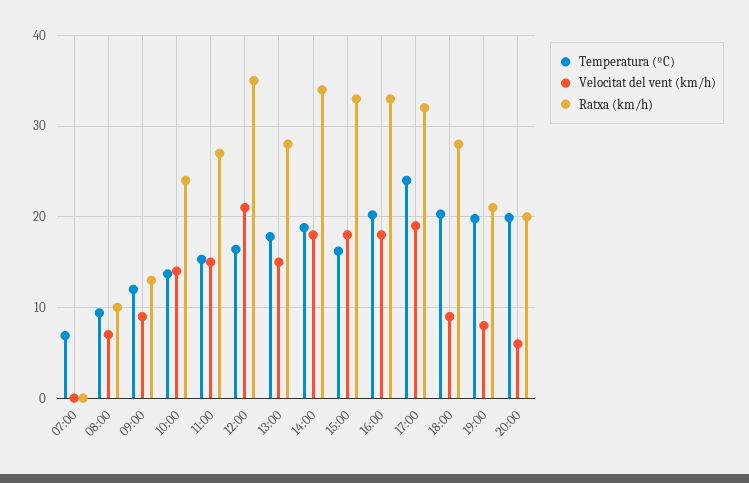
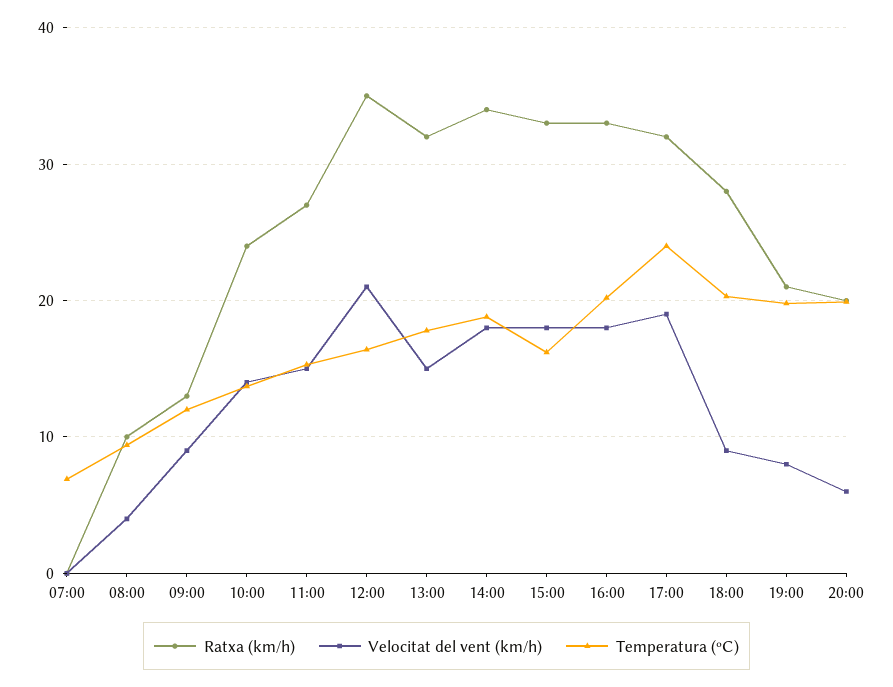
  {
    "Temperatura (ºC)": {
      "07:00": 7,
      "08:00": 9,
      "09:00": 12,
      "10:00": 14,
      "11:00": 15,
      "12:00": 16,
      "13:00": 18,
      "14:00": 19,
      "15:00": 16,
      "16:00": 20,
      "17:00": 24,
      "18:00": 20,
      "19:00": 20,
      "20:00": 20
    },
    "Velocitat del vent (km/h)": {
      "07:00": 0,
-     "08:00": 7,
+     "08:00": 4,
      "09:00": 9,
      "10:00": 14,
      "11:00": 15,
      "12:00": 21,
      "13:00": 15,
      "14:00": 18,
      "15:00": 18,
      "16:00": 18,
      "17:00": 19,
      "18:00": 9,
      "19:00": 8,
      "20:00": 6
    },
    "Ratxa (km/h)": {
      "07:00": 0,
      "08:00": 10,
      "09:00": 13,
      "10:00": 24,
      "11:00": 27,
      "12:00": 35,
-     "13:00": 28,
+     "13:00": 32,
      "14:00": 34,
      "15:00": 33,
      "16:00": 33,
      "17:00": 32,
      "18:00": 28,
      "19:00": 21,
      "20:00": 20
    }
  }

